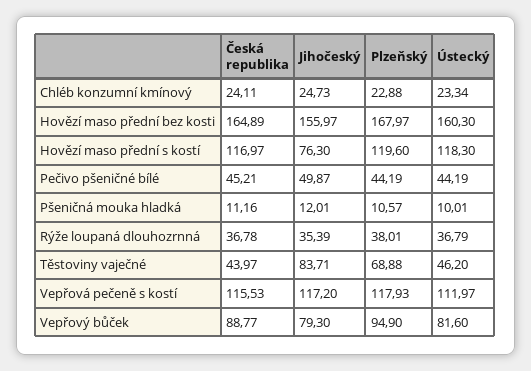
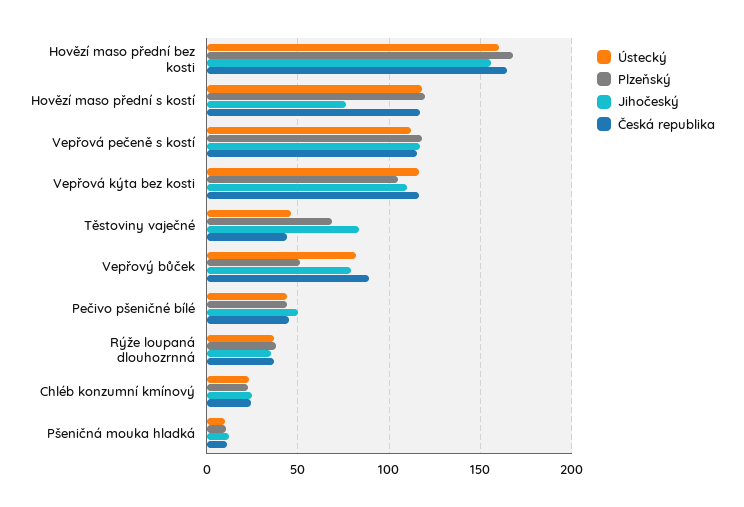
  {
    "Česká republika": {
      "Chléb konzumní kmínový": 24.11,
      "Hovězí maso přední bez kosti": 164.89,
      "Hovězí maso přední s kostí": 116.97,
      "Pečivo pšeničné bílé": 45.21,
      "Pšeničná mouka hladká": 11.16,
      "Rýže loupaná dlouhozrnná": 36.78,
      "Těstoviny vaječné": 43.97,
      "Vepřová pečeně s kostí": 115.53,
-     "Vepřový bůček": 88.77
+     "Vepřový bůček": 88.77,
+     "Vepřová kýta bez kosti": 115
    },
    "Jihočeský": {
      "Chléb konzumní kmínový": 24.73,
      "Hovězí maso přední bez kosti": 155.97,
      "Hovězí maso přední s kostí": 76.3,
      "Pečivo pšeničné bílé": 49.87,
      "Pšeničná mouka hladká": 12.01,
      "Rýže loupaná dlouhozrnná": 35.39,
      "Těstoviny vaječné": 83.71,
      "Vepřová pečeně s kostí": 117.2,
-     "Vepřový bůček": 79.3
+     "Vepřový bůček": 79.3,
+     "Vepřová kýta bez kosti": 110
    },
    "Plzeňský": {
      "Chléb konzumní kmínový": 22.88,
      "Hovězí maso přední bez kosti": 167.97,
      "Hovězí maso přední s kostí": 119.6,
      "Pečivo pšeničné bílé": 44.19,
      "Pšeničná mouka hladká": 10.57,
      "Rýže loupaná dlouhozrnná": 38.01,
      "Těstoviny vaječné": 68.88,
      "Vepřová pečeně s kostí": 117.93,
-     "Vepřový bůček": 94.9
+     "Vepřový bůček": 50,
+     "Vepřová kýta bez kosti": 105
    },
    "Ústecký": {
      "Chléb konzumní kmínový": 23.34,
      "Hovězí maso přední bez kosti": 160.3,
      "Hovězí maso přední s kostí": 118.3,
      "Pečivo pšeničné bílé": 44.19,
      "Pšeničná mouka hladká": 10.01,
      "Rýže loupaná dlouhozrnná": 36.79,
      "Těstoviny vaječné": 46.2,
      "Vepřová pečeně s kostí": 111.97,
-     "Vepřový bůček": 81.6
+     "Vepřový bůček": 81.6,
+     "Vepřová kýta bez kosti": 115
    }
  }

